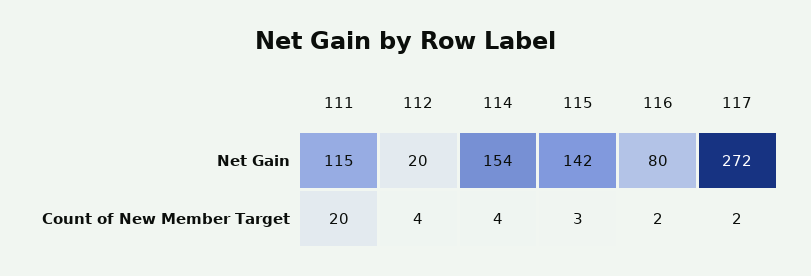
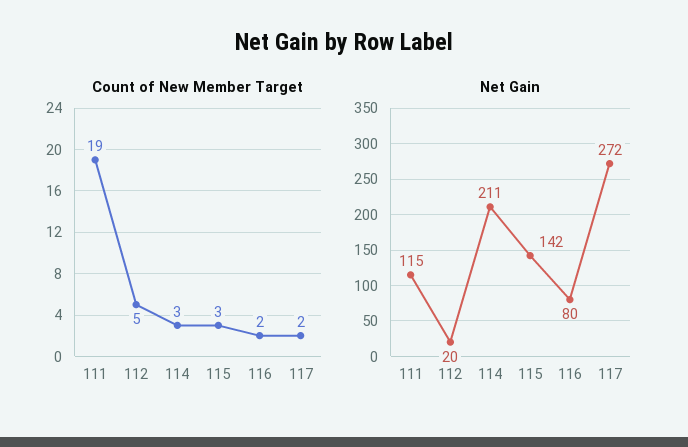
  {
    "Net Gain": {
      "111": 115,
      "112": 20,
-     "114": 154,
+     "114": 211,
      "115": 142,
      "116": 80,
      "117": 272
    },
    "Count of New Member Target": {
-     "111": 20,
+     "111": 19,
-     "112": 4,
+     "112": 5,
-     "114": 4,
+     "114": 3,
      "115": 3,
      "116": 2,
      "117": 2
    }
  }

